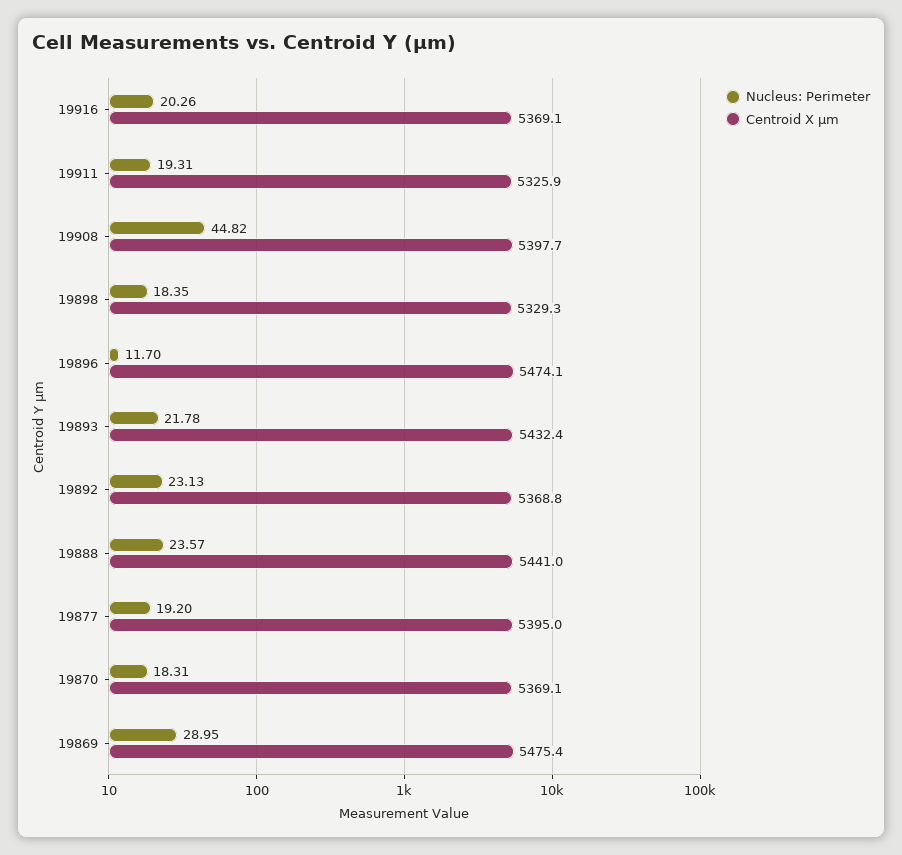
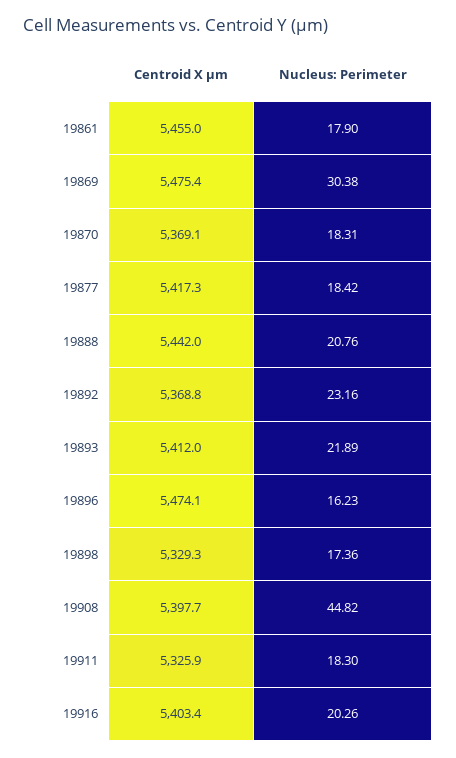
  {
    "Nucleus: Perimeter": {
      "19916": 20.26,
-     "19911": 19.31,
+     "19911": 18.3,
      "19908": 44.82,
-     "19898": 18.35,
+     "19898": 17.36,
-     "19896": 11.7,
+     "19896": 16.23,
-     "19893": 21.78,
+     "19893": 21.89,
-     "19892": 23.13,
+     "19892": 23.16,
-     "19888": 23.57,
+     "19888": 20.76,
-     "19877": 19.2,
+     "19877": 18.42,
      "19870": 18.31,
-     "19869": 28.95
+     "19869": 30.38,
+     "19861": 17.9
    },
    "Centroid X µm": {
-     "19916": 5369.1,
+     "19916": 5403.4,
      "19911": 5325.9,
      "19908": 5397.7,
      "19898": 5329.3,
      "19896": 5474.1,
-     "19893": 5432.4,
+     "19893": 5412,
      "19892": 5368.8,
-     "19888": 5441,
+     "19888": 5442,
-     "19877": 5395,
+     "19877": 5417.3,
      "19870": 5369.1,
-     "19869": 5475.4
+     "19869": 5475.4,
+     "19861": 5455
    }
  }

